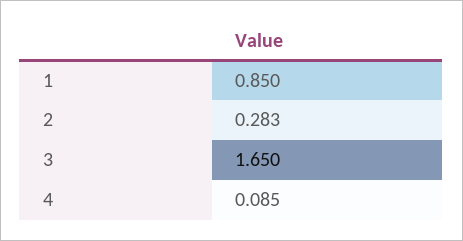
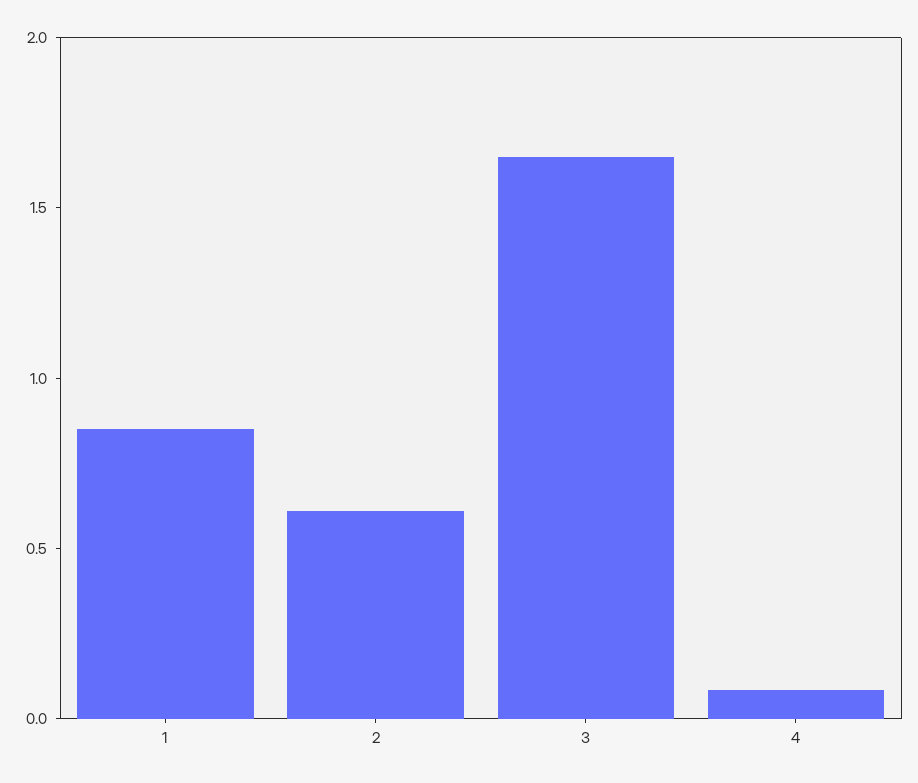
  {
    "1": 0.85,
-   "2": 0.283,
+   "2": 0.6,
    "3": 1.65,
    "4": 0.085
  }

